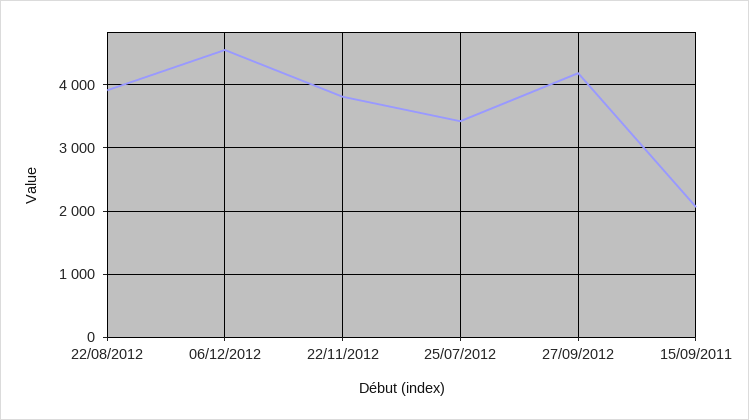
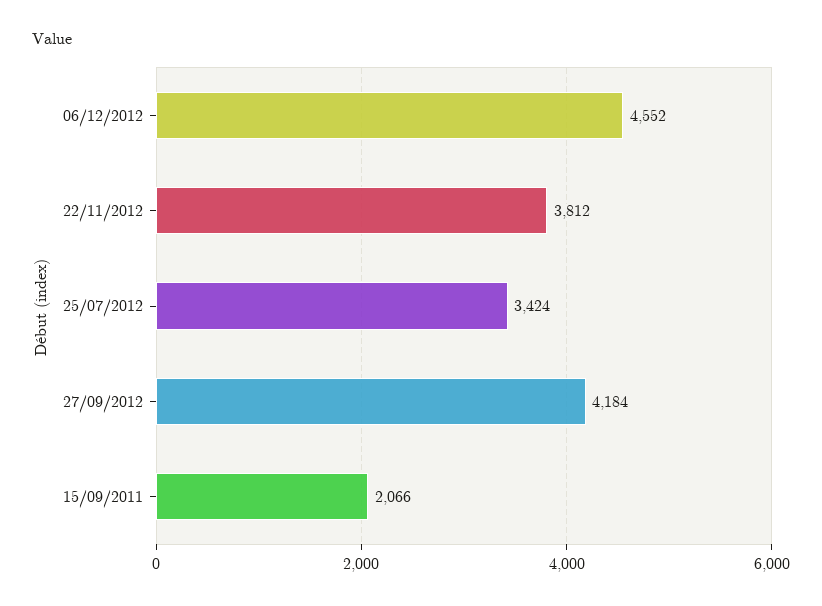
  {
-   "22/08/2012": 3900,
    "06/12/2012": 4552,
    "22/11/2012": 3812,
    "25/07/2012": 3424,
    "27/09/2012": 4184,
    "15/09/2011": 2066
  }

